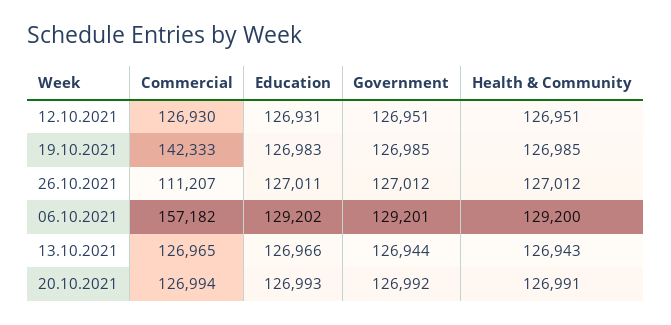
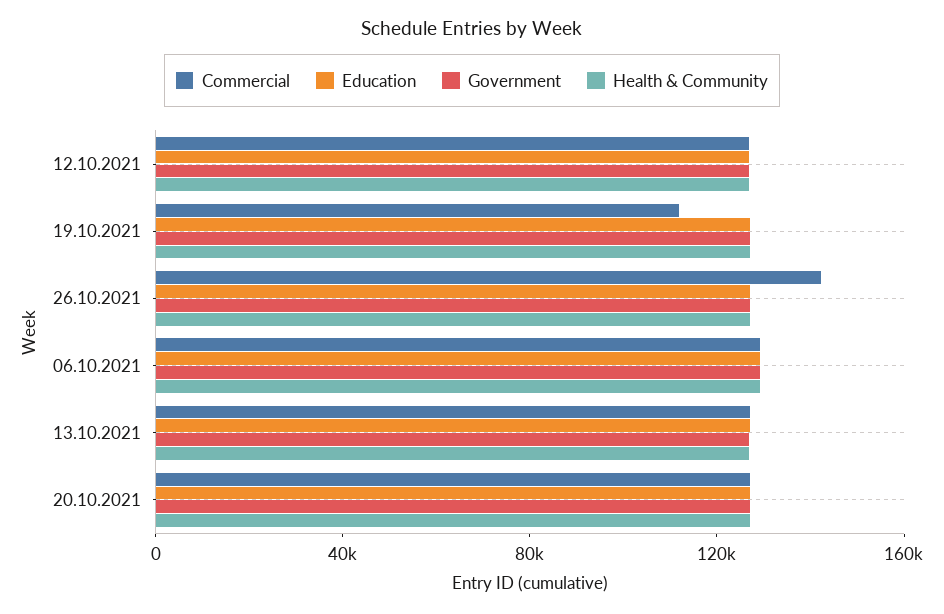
  {
    "Commercial": {
      "12.10.2021": 126930,
-     "19.10.2021": 142333,
+     "19.10.2021": 110000,
-     "26.10.2021": 111207,
+     "26.10.2021": 140000,
-     "06.10.2021": 157182,
+     "06.10.2021": 130000,
      "13.10.2021": 126965,
      "20.10.2021": 126994
    },
    "Education": {
      "12.10.2021": 126931,
      "19.10.2021": 126983,
      "26.10.2021": 127011,
      "06.10.2021": 129202,
      "13.10.2021": 126966,
      "20.10.2021": 126993
    },
    "Government": {
      "12.10.2021": 126951,
      "19.10.2021": 126985,
      "26.10.2021": 127012,
      "06.10.2021": 129201,
      "13.10.2021": 126944,
      "20.10.2021": 126992
    },
    "Health & Community": {
      "12.10.2021": 126951,
      "19.10.2021": 126985,
      "26.10.2021": 127012,
      "06.10.2021": 129200,
      "13.10.2021": 126943,
      "20.10.2021": 126991
    }
  }

